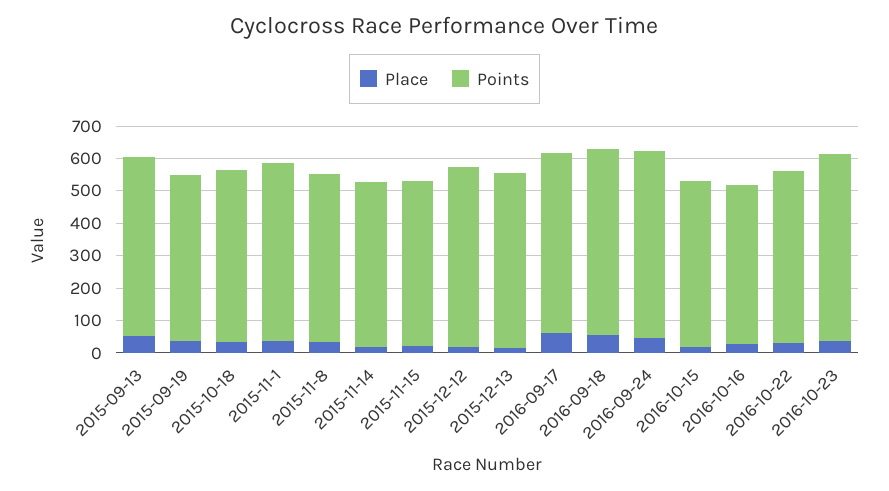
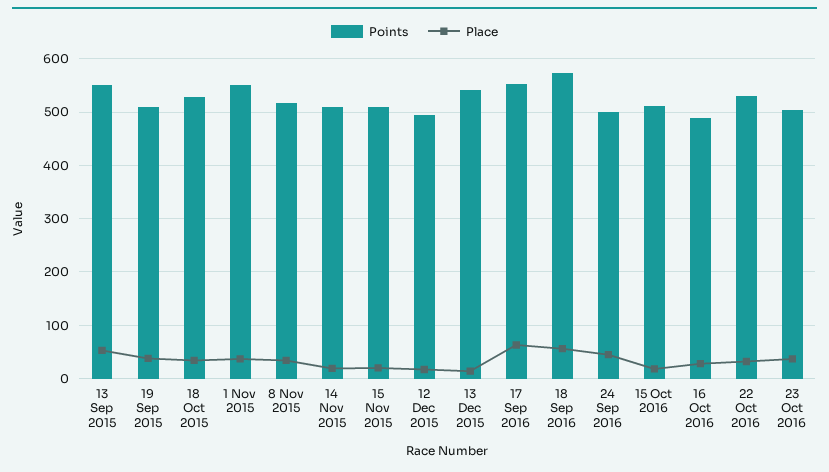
  {
    "Place": {
      "2015-09-13": 60,
      "2015-09-19": 40,
      "2015-10-18": 40,
      "2015-11-1": 40,
      "2015-11-8": 40,
      "2015-11-14": 20,
      "2015-11-15": 20,
      "2015-12-12": 20,
      "2015-12-13": 20,
      "2016-09-17": 60,
      "2016-09-18": 60,
      "2016-09-24": 40,
      "2016-10-15": 20,
      "2016-10-16": 20,
      "2016-10-22": 40,
      "2016-10-23": 40
    },
    "Points": {
      "2015-09-13": 560,
      "2015-09-19": 520,
      "2015-10-18": 520,
      "2015-11-1": 560,
      "2015-11-8": 520,
      "2015-11-14": 500,
      "2015-11-15": 500,
-     "2015-12-12": 550,
+     "2015-12-12": 500,
      "2015-12-13": 540,
      "2016-09-17": 560,
      "2016-09-18": 580,
-     "2016-09-24": 575,
+     "2016-09-24": 500,
      "2016-10-15": 520,
      "2016-10-16": 480,
      "2016-10-22": 540,
-     "2016-10-23": 575
+     "2016-10-23": 500
    }
  }

